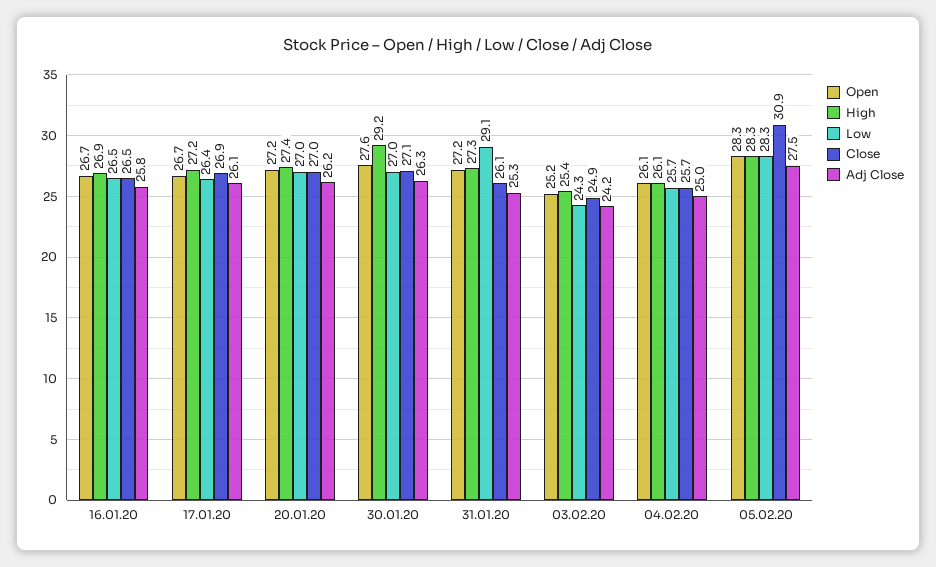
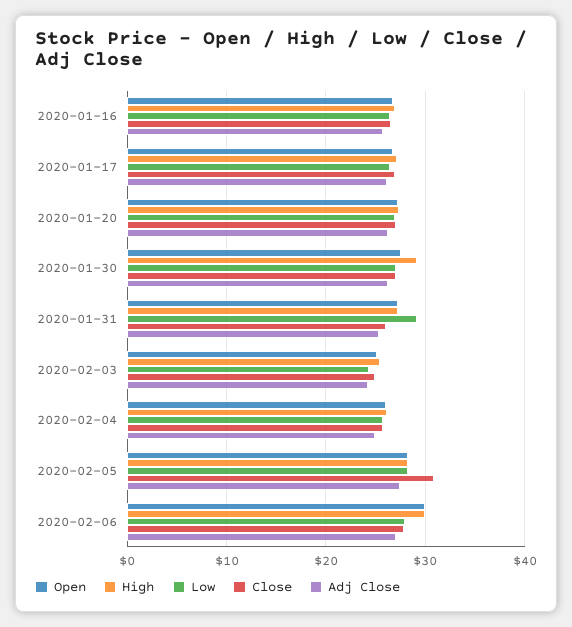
  {
    "Open": {
      "16.01.20": 26.7,
      "17.01.20": 26.7,
      "20.01.20": 27.2,
      "30.01.20": 27.6,
      "31.01.20": 27.2,
      "03.02.20": 25.2,
      "04.02.20": 26.1,
-     "05.02.20": 28.3
+     "05.02.20": 28.3,
+     "2020-02-06": 30
    },
    "High": {
      "16.01.20": 26.9,
      "17.01.20": 27.2,
      "20.01.20": 27.4,
      "30.01.20": 29.2,
      "31.01.20": 27.3,
      "03.02.20": 25.4,
      "04.02.20": 26.1,
-     "05.02.20": 28.3
+     "05.02.20": 28.3,
+     "2020-02-06": 30
    },
    "Low": {
      "16.01.20": 26.5,
      "17.01.20": 26.4,
      "20.01.20": 27,
      "30.01.20": 27,
      "31.01.20": 29.1,
      "03.02.20": 24.3,
      "04.02.20": 25.7,
-     "05.02.20": 28.3
+     "05.02.20": 28.3,
+     "2020-02-06": 28
    },
    "Close": {
      "16.01.20": 26.5,
      "17.01.20": 26.9,
      "20.01.20": 27,
      "30.01.20": 27.1,
      "31.01.20": 26.1,
      "03.02.20": 24.9,
      "04.02.20": 25.7,
-     "05.02.20": 30.9
+     "05.02.20": 30.9,
+     "2020-02-06": 28
    },
    "Adj Close": {
      "16.01.20": 25.8,
      "17.01.20": 26.1,
      "20.01.20": 26.2,
      "30.01.20": 26.3,
      "31.01.20": 25.3,
      "03.02.20": 24.2,
      "04.02.20": 25,
-     "05.02.20": 27.5
+     "05.02.20": 27.5,
+     "2020-02-06": 27
    }
  }

